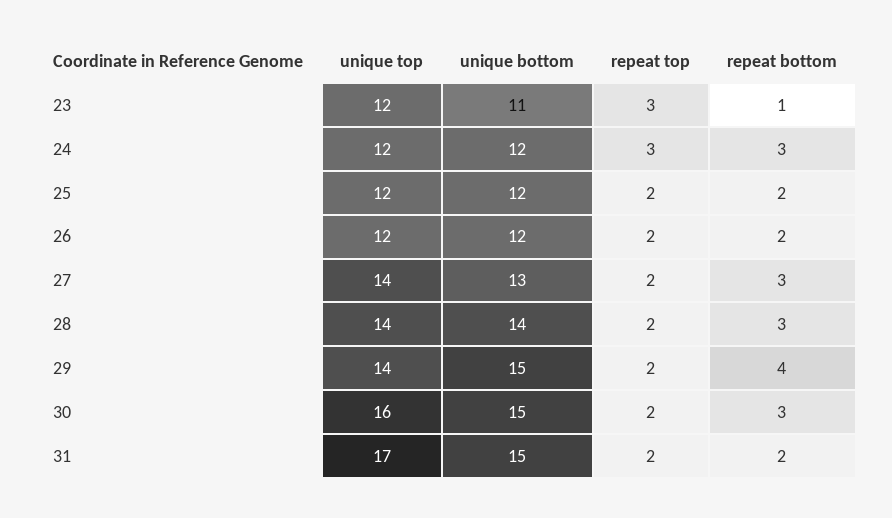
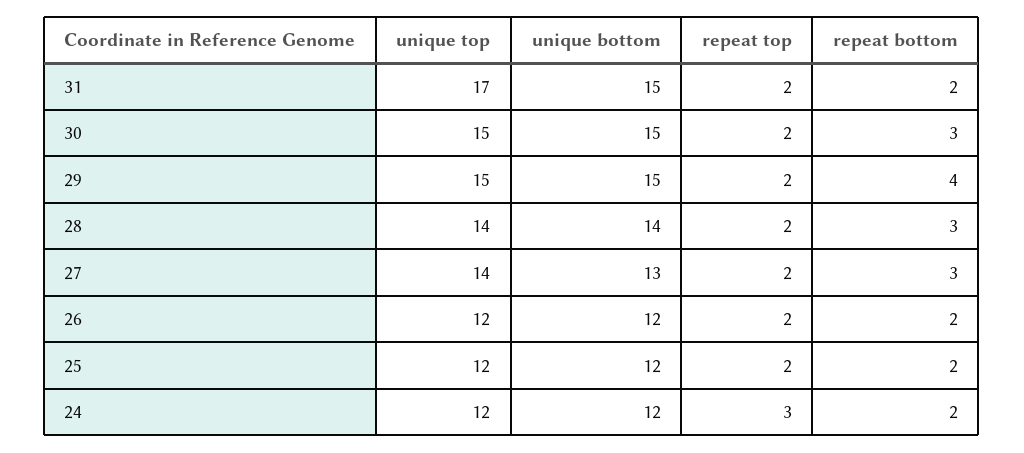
  {
    "unique top": {
-     "23": 12,
      "24": 12,
      "25": 12,
      "26": 12,
      "27": 14,
      "28": 14,
-     "29": 14,
+     "29": 15,
-     "30": 16,
+     "30": 15,
      "31": 17
    },
    "unique bottom": {
-     "23": 11,
      "24": 12,
      "25": 12,
      "26": 12,
      "27": 13,
      "28": 14,
      "29": 15,
      "30": 15,
      "31": 15
    },
    "repeat top": {
-     "23": 3,
      "24": 3,
      "25": 2,
      "26": 2,
      "27": 2,
      "28": 2,
      "29": 2,
      "30": 2,
      "31": 2
    },
    "repeat bottom": {
-     "23": 1,
-     "24": 3,
+     "24": 2,
      "25": 2,
      "26": 2,
      "27": 3,
      "28": 3,
      "29": 4,
      "30": 3,
      "31": 2
    }
  }

